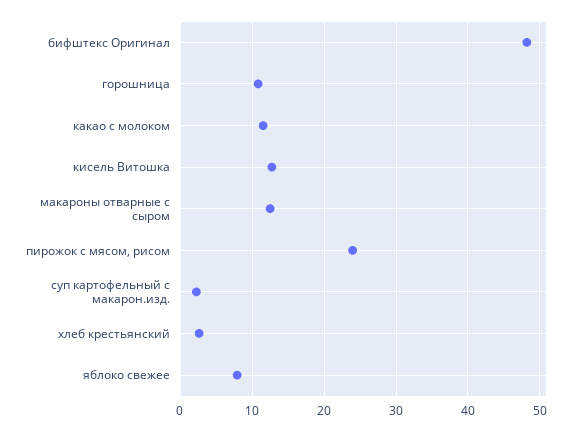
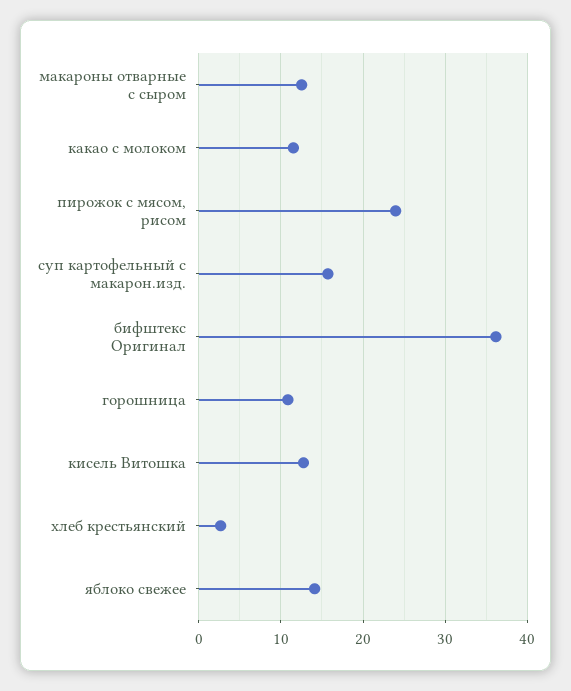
  {
-   "бифштекс Оригинал": 48,
+   "бифштекс Оригинал": 36,
    "горошница": 11,
    "какао с молоком": 12,
    "кисель Витошка": 13,
    "макароны отварные с сыром": 13,
    "пирожок с мясом, рисом": 24,
-   "суп картофельный с макарон.изд.": 2,
+   "суп картофельный с макарон.изд.": 16,
    "хлеб крестьянский": 3,
-   "яблоко свежее": 8
+   "яблоко свежее": 14
  }

